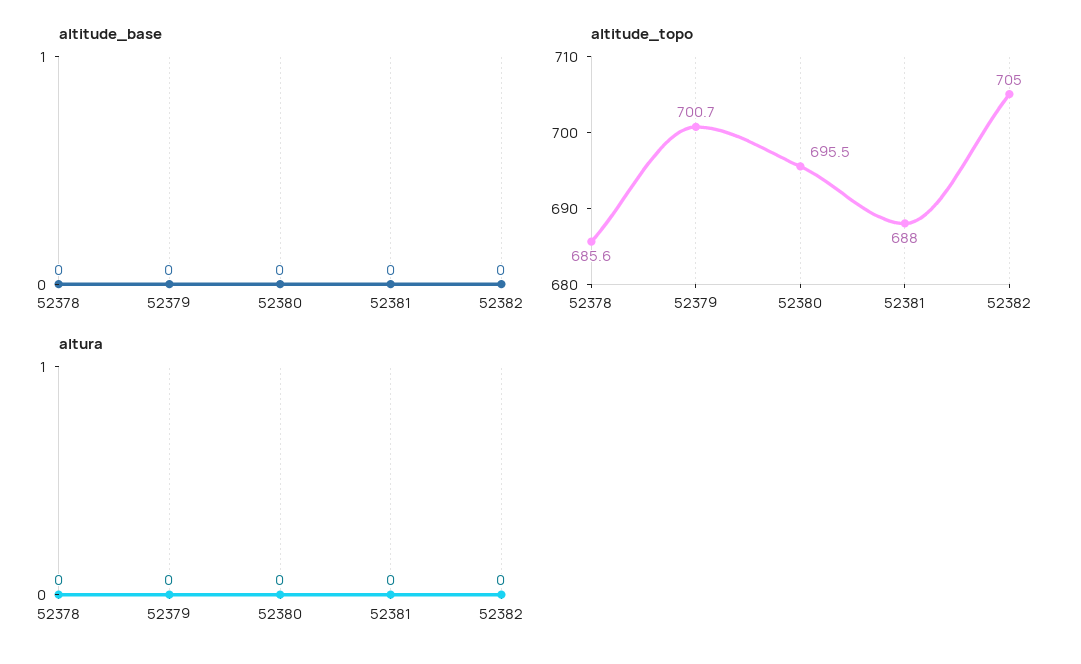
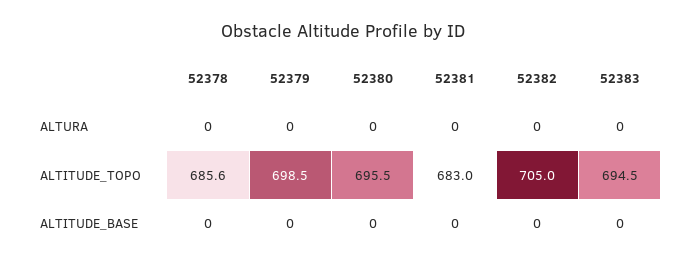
  {
    "altitude_base": {
      "52378": 0,
      "52379": 0,
      "52380": 0,
      "52381": 0,
-     "52382": 0
+     "52382": 0,
+     "52383": 0
    },
    "altitude_topo": {
      "52378": 685.6,
-     "52379": 700.7,
+     "52379": 698.5,
      "52380": 695.5,
-     "52381": 688,
+     "52381": 683,
-     "52382": 705
+     "52382": 705,
+     "52383": 694.5
    },
    "altura": {
      "52378": 0,
      "52379": 0,
      "52380": 0,
      "52381": 0,
-     "52382": 0
+     "52382": 0,
+     "52383": 0
    }
  }

